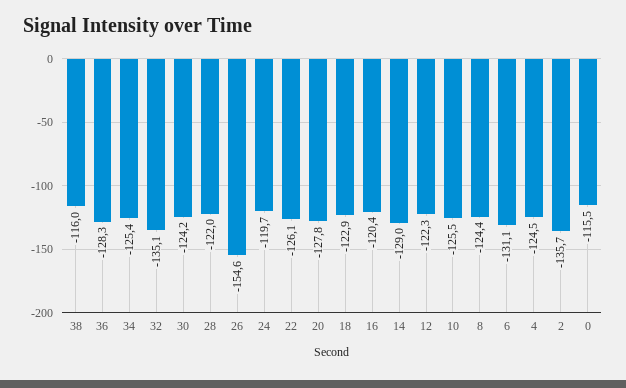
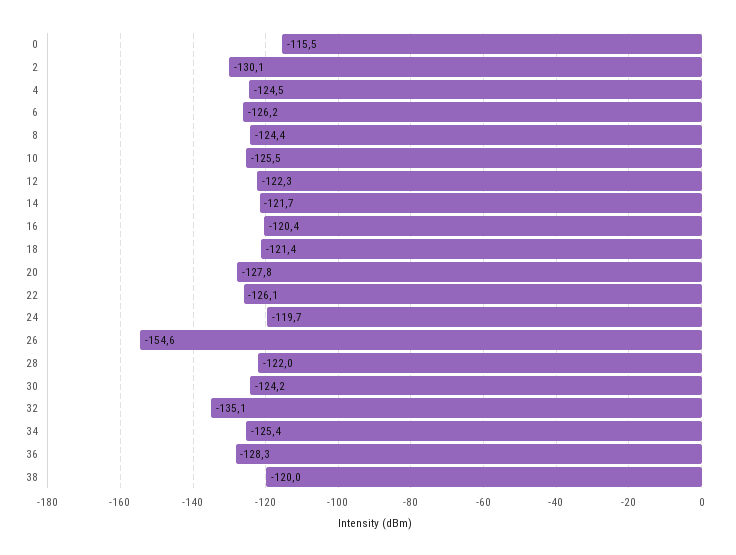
  {
-   "38": -116,
+   "38": -120,
    "36": -128.3,
    "34": -125.4,
    "32": -135.1,
    "30": -124.2,
    "28": -122,
    "26": -154.6,
    "24": -119.7,
    "22": -126.1,
    "20": -127.8,
-   "18": -122.9,
+   "18": -121.4,
    "16": -120.4,
-   "14": -129,
+   "14": -121.7,
    "12": -122.3,
    "10": -125.5,
    "8": -124.4,
-   "6": -131.1,
+   "6": -126.2,
    "4": -124.5,
-   "2": -135.7,
+   "2": -130.1,
    "0": -115.5
  }

